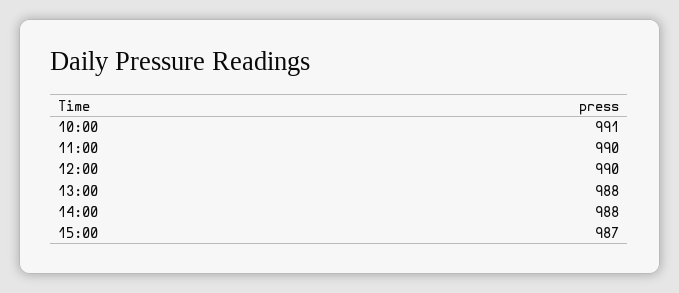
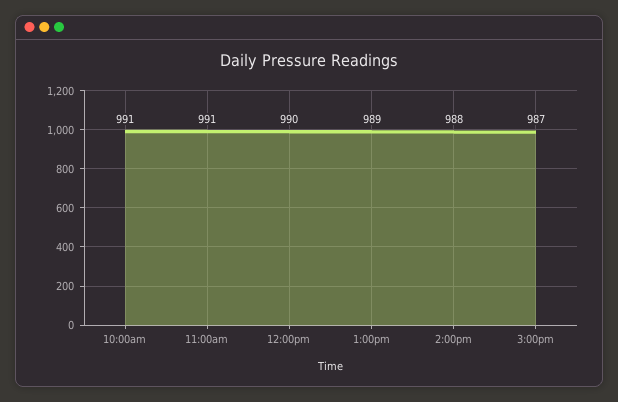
  {
    "10:00": 991,
-   "11:00": 990,
+   "11:00": 991,
    "12:00": 990,
-   "13:00": 988,
+   "13:00": 989,
    "14:00": 988,
    "15:00": 987
  }

